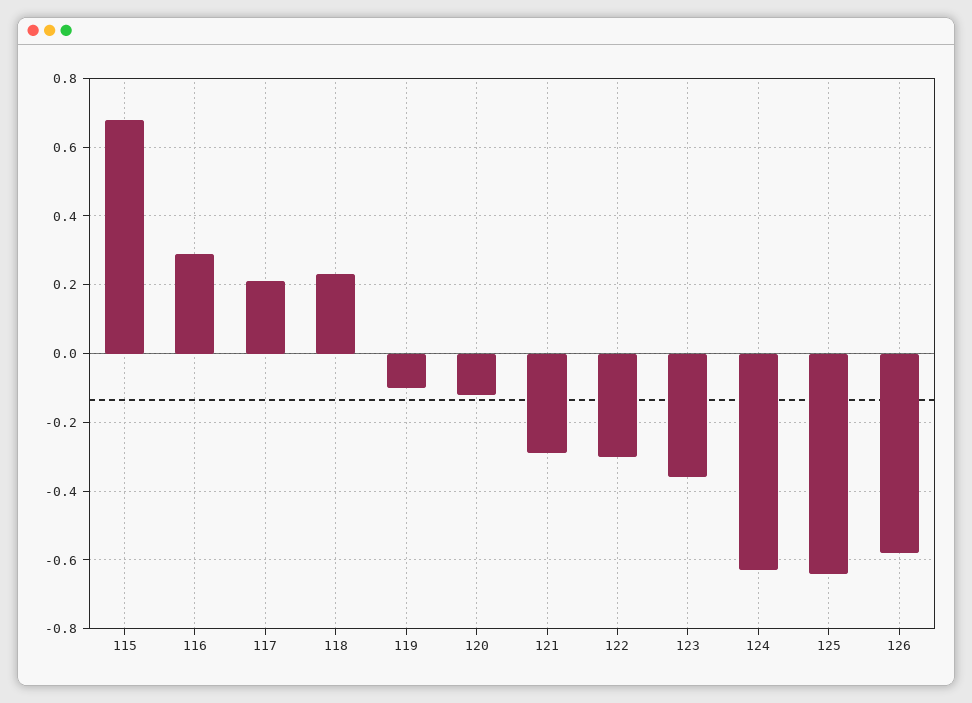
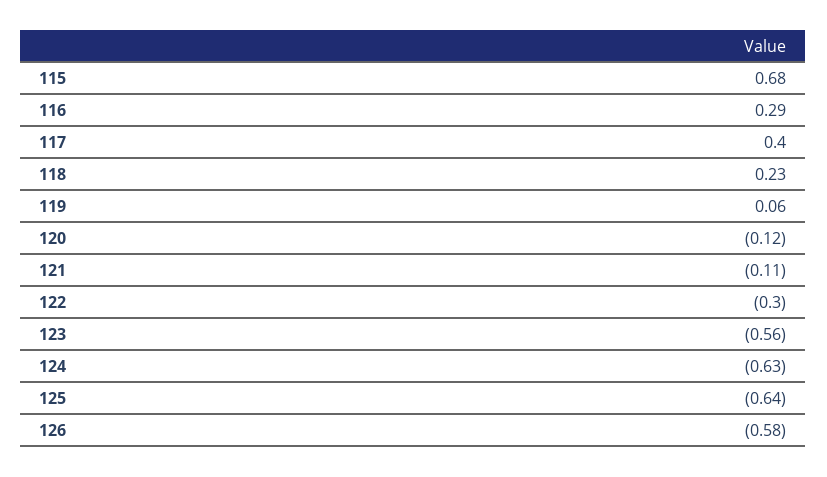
  {
    "115": 0.68,
    "116": 0.29,
-   "117": 0.2,
+   "117": 0.4,
    "118": 0.23,
-   "119": -0.1,
+   "119": 0.06,
    "120": -0.12,
-   "121": -0.3,
+   "121": -0.11,
    "122": -0.3,
-   "123": -0.35,
+   "123": -0.56,
    "124": -0.63,
    "125": -0.64,
    "126": -0.58
  }

